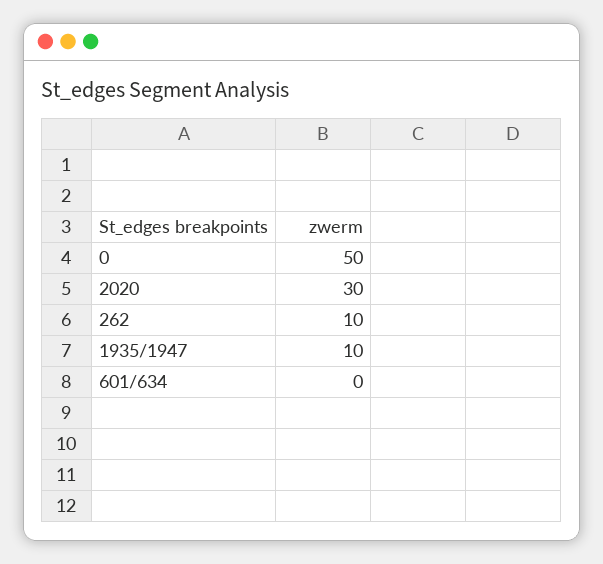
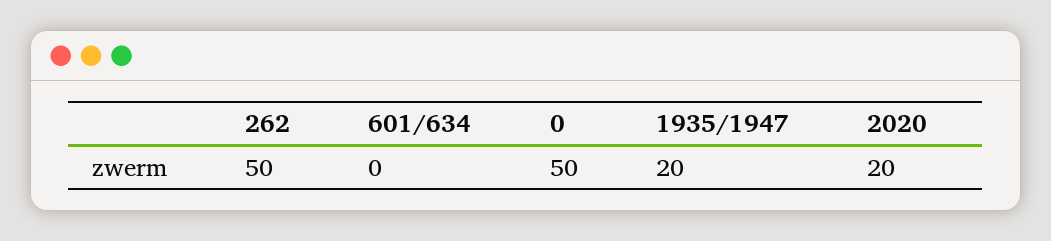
  {
    "0": 50,
-   "2020": 30,
+   "2020": 20,
-   "262": 10,
+   "262": 50,
-   "1935/1947": 10,
+   "1935/1947": 20,
    "601/634": 0
  }

